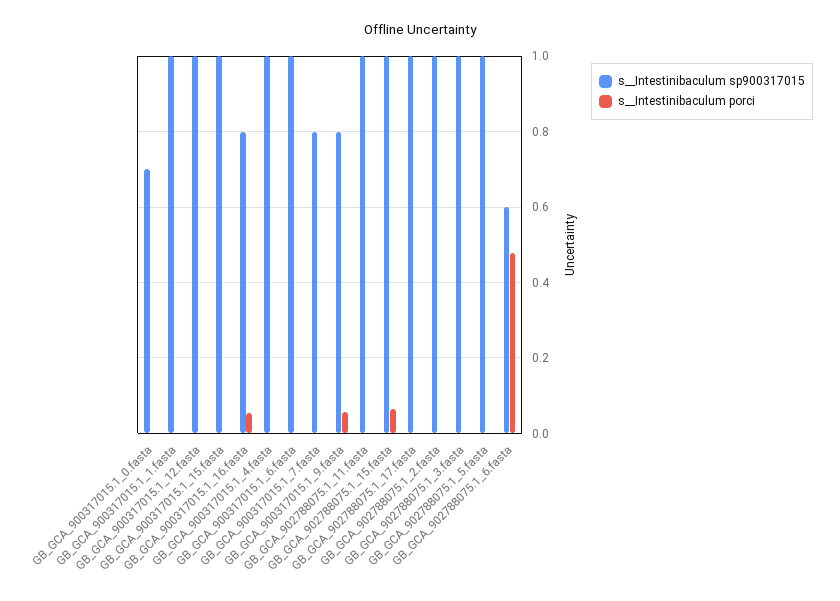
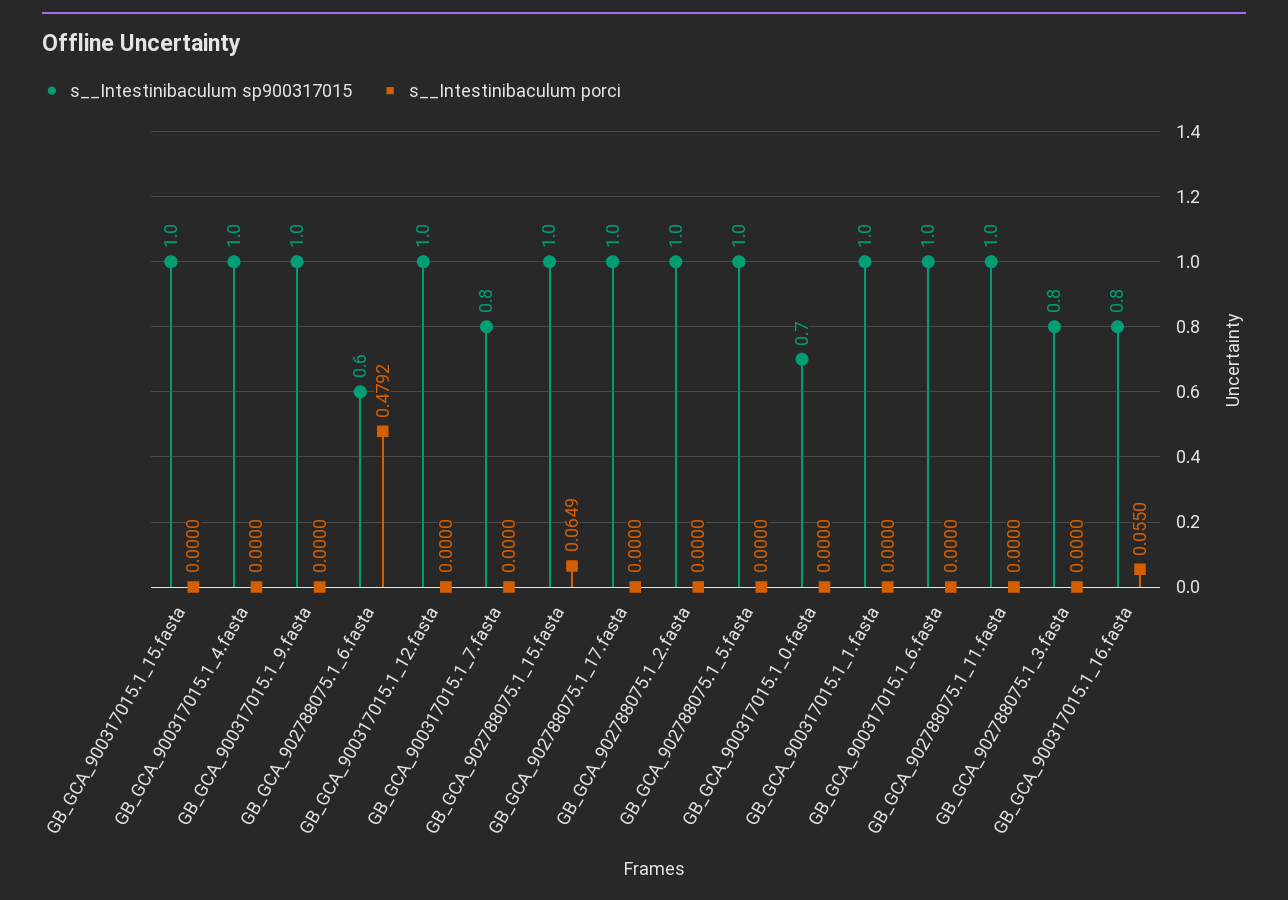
  {
    "s__Intestinibaculum sp900317015": {
      "GB_GCA_900317015.1_0.fasta": 0.7,
      "GB_GCA_900317015.1_1.fasta": 1,
      "GB_GCA_900317015.1_12.fasta": 1,
      "GB_GCA_900317015.1_15.fasta": 1,
      "GB_GCA_900317015.1_16.fasta": 0.8,
      "GB_GCA_900317015.1_4.fasta": 1,
      "GB_GCA_900317015.1_6.fasta": 1,
      "GB_GCA_900317015.1_7.fasta": 0.8,
-     "GB_GCA_900317015.1_9.fasta": 0.8,
+     "GB_GCA_900317015.1_9.fasta": 1,
      "GB_GCA_902788075.1_11.fasta": 1,
      "GB_GCA_902788075.1_15.fasta": 1,
      "GB_GCA_902788075.1_17.fasta": 1,
      "GB_GCA_902788075.1_2.fasta": 1,
-     "GB_GCA_902788075.1_3.fasta": 1,
+     "GB_GCA_902788075.1_3.fasta": 0.8,
      "GB_GCA_902788075.1_5.fasta": 1,
      "GB_GCA_902788075.1_6.fasta": 0.6
    },
    "s__Intestinibaculum porci": {
      "GB_GCA_900317015.1_0.fasta": 0,
      "GB_GCA_900317015.1_1.fasta": 0,
      "GB_GCA_900317015.1_12.fasta": 0,
      "GB_GCA_900317015.1_15.fasta": 0,
      "GB_GCA_900317015.1_16.fasta": 0.055,
      "GB_GCA_900317015.1_4.fasta": 0,
      "GB_GCA_900317015.1_6.fasta": 0,
      "GB_GCA_900317015.1_7.fasta": 0,
-     "GB_GCA_900317015.1_9.fasta": 0.06,
+     "GB_GCA_900317015.1_9.fasta": 0,
      "GB_GCA_902788075.1_11.fasta": 0,
      "GB_GCA_902788075.1_15.fasta": 0.0649,
      "GB_GCA_902788075.1_17.fasta": 0,
      "GB_GCA_902788075.1_2.fasta": 0,
      "GB_GCA_902788075.1_3.fasta": 0,
      "GB_GCA_902788075.1_5.fasta": 0,
      "GB_GCA_902788075.1_6.fasta": 0.4792
    }
  }

